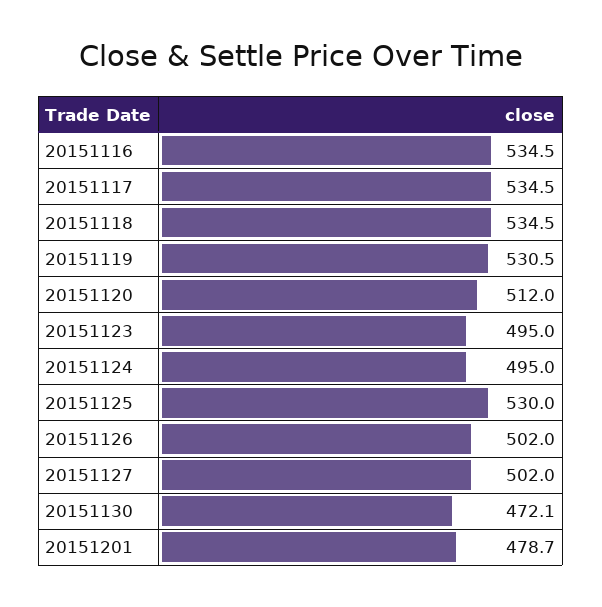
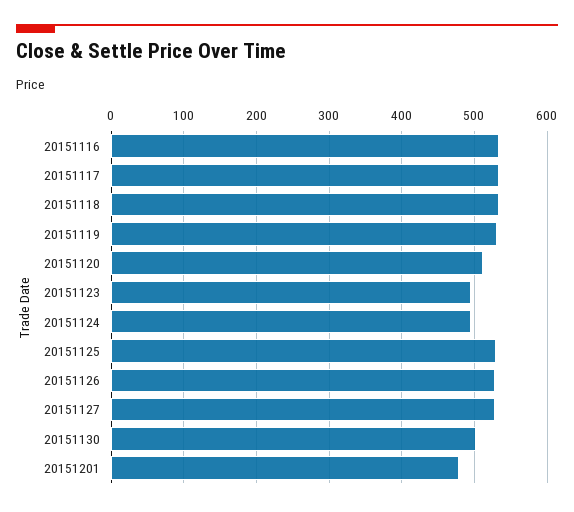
  {
    "20151116": 534.5,
    "20151117": 534.5,
    "20151118": 534.5,
    "20151119": 530.5,
    "20151120": 512,
    "20151123": 495,
    "20151124": 495,
    "20151125": 530,
-   "20151126": 502,
+   "20151126": 530,
-   "20151127": 502,
+   "20151127": 530,
-   "20151130": 472.1,
+   "20151130": 500,
    "20151201": 478.7
  }

